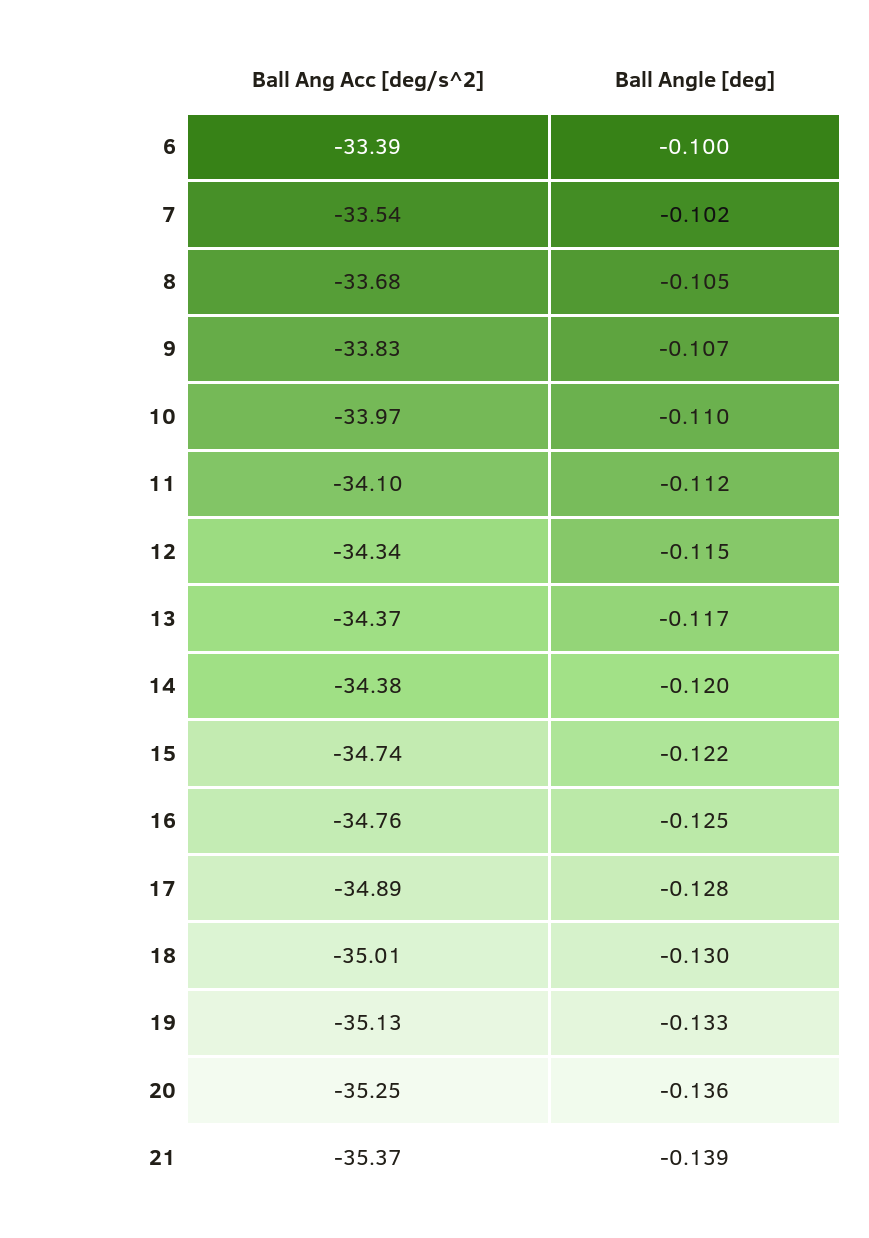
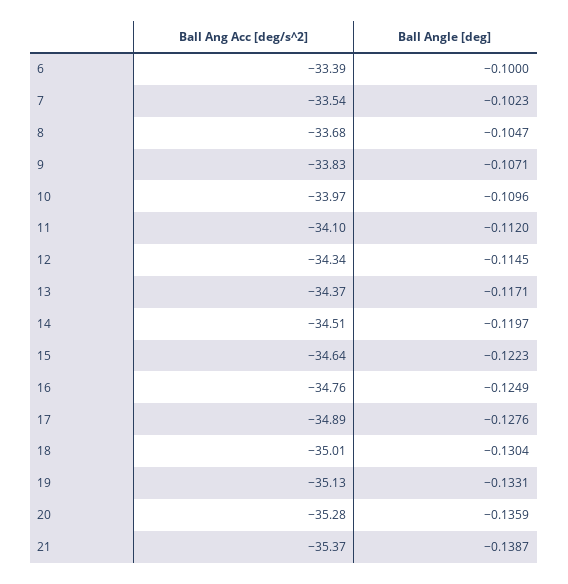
  {
    "Ball Ang Acc [deg/s^2]": {
      "6": -33.39,
      "7": -33.54,
      "8": -33.68,
      "9": -33.83,
      "10": -33.97,
      "11": -34.1,
      "12": -34.34,
      "13": -34.37,
-     "14": -34.38,
+     "14": -34.51,
-     "15": -34.74,
+     "15": -34.64,
      "16": -34.76,
      "17": -34.89,
      "18": -35.01,
      "19": -35.13,
-     "20": -35.25,
+     "20": -35.28,
      "21": -35.37
    },
    "Ball Angle [deg]": {
      "6": -0.1,
      "7": -0.1023,
      "8": -0.1047,
      "9": -0.1071,
      "10": -0.1096,
      "11": -0.112,
      "12": -0.1145,
      "13": -0.1171,
      "14": -0.1197,
      "15": -0.1223,
      "16": -0.1249,
      "17": -0.1276,
      "18": -0.1304,
      "19": -0.1331,
      "20": -0.1359,
      "21": -0.1387
    }
  }

